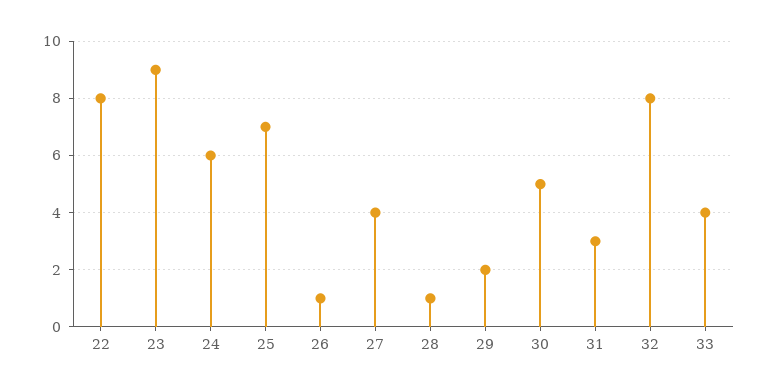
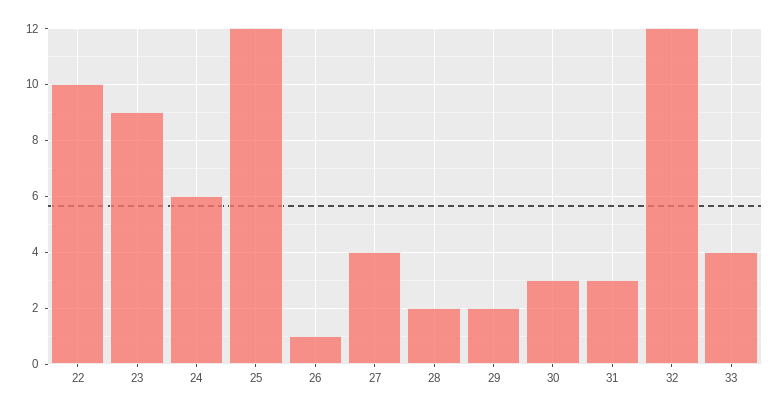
  {
-   "22": 8,
+   "22": 10,
    "23": 9,
    "24": 6,
-   "25": 7,
+   "25": 12,
    "26": 1,
    "27": 4,
-   "28": 1,
+   "28": 2,
    "29": 2,
-   "30": 5,
+   "30": 3,
    "31": 3,
-   "32": 8,
+   "32": 12,
    "33": 4
  }

